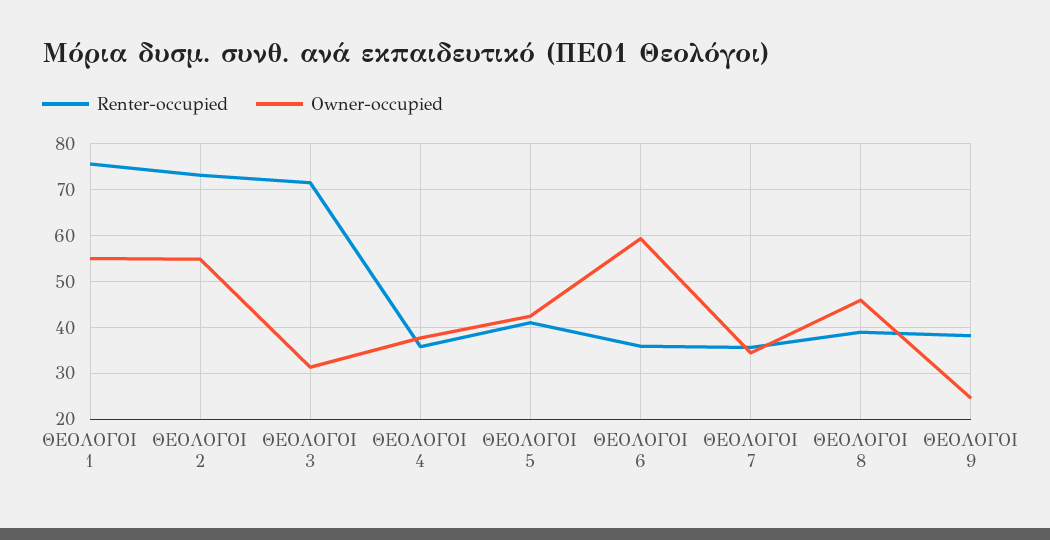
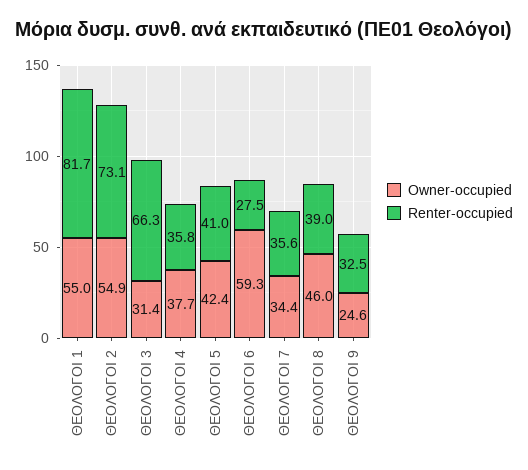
  {
    "Renter-occupied": {
-     "ΘΕΟΛΟΓΟΙ 1": 76,
+     "ΘΕΟΛΟΓΟΙ 1": 81.7,
      "ΘΕΟΛΟΓΟΙ 2": 73.1,
-     "ΘΕΟΛΟΓΟΙ 3": 72,
+     "ΘΕΟΛΟΓΟΙ 3": 66.3,
      "ΘΕΟΛΟΓΟΙ 4": 35.8,
      "ΘΕΟΛΟΓΟΙ 5": 41,
-     "ΘΕΟΛΟΓΟΙ 6": 36,
+     "ΘΕΟΛΟΓΟΙ 6": 27.5,
      "ΘΕΟΛΟΓΟΙ 7": 35.6,
      "ΘΕΟΛΟΓΟΙ 8": 39,
-     "ΘΕΟΛΟΓΟΙ 9": 38
+     "ΘΕΟΛΟΓΟΙ 9": 32.5
    },
    "Owner-occupied": {
      "ΘΕΟΛΟΓΟΙ 1": 55,
      "ΘΕΟΛΟΓΟΙ 2": 54.9,
      "ΘΕΟΛΟΓΟΙ 3": 31.4,
      "ΘΕΟΛΟΓΟΙ 4": 37.7,
      "ΘΕΟΛΟΓΟΙ 5": 42.4,
      "ΘΕΟΛΟΓΟΙ 6": 59.3,
      "ΘΕΟΛΟΓΟΙ 7": 34.4,
      "ΘΕΟΛΟΓΟΙ 8": 46,
      "ΘΕΟΛΟΓΟΙ 9": 24.6
    }
  }

